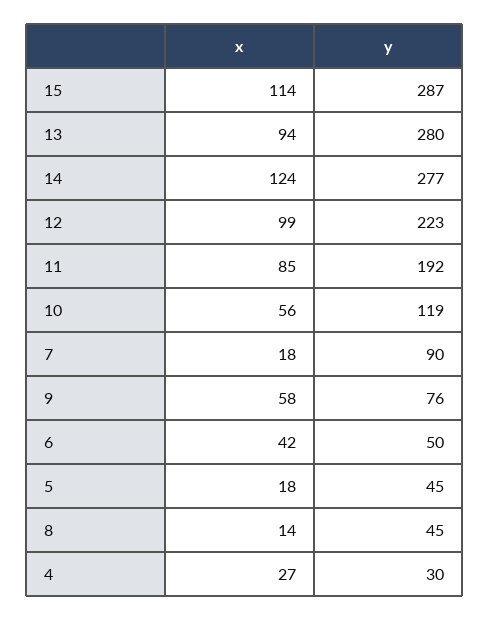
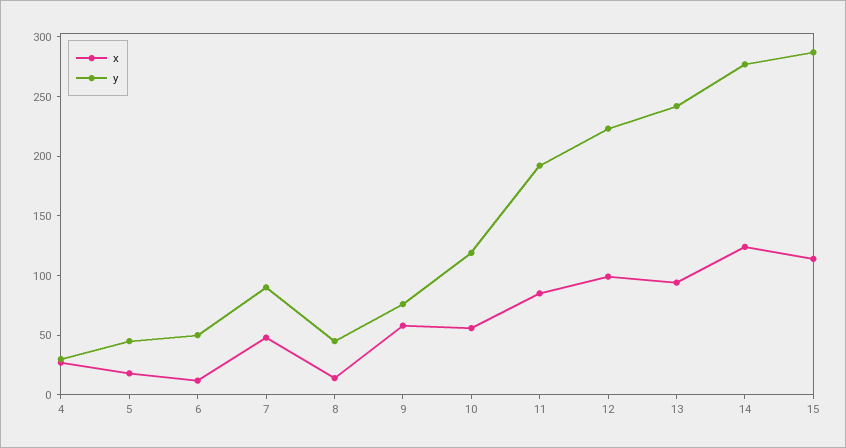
  {
    "x": {
      "15": 114,
      "13": 94,
      "14": 124,
      "12": 99,
      "11": 85,
      "10": 56,
-     "7": 18,
+     "7": 50,
      "9": 58,
-     "6": 42,
+     "6": 10,
      "5": 18,
      "8": 14,
      "4": 27
    },
    "y": {
      "15": 287,
-     "13": 280,
+     "13": 240,
      "14": 277,
      "12": 223,
      "11": 192,
      "10": 119,
      "7": 90,
      "9": 76,
      "6": 50,
      "5": 45,
      "8": 45,
      "4": 30
    }
  }

